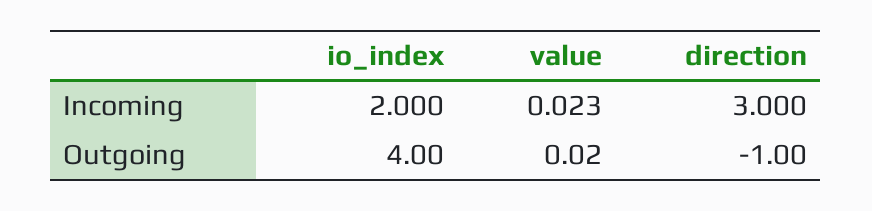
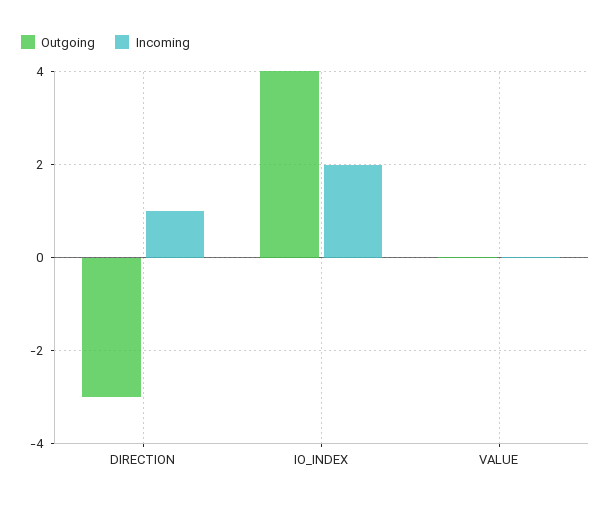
  {
    "Incoming": {
      "io_index": 2,
      "value": 0.023,
-     "direction": 3
+     "direction": 1
    },
    "Outgoing": {
      "io_index": 4,
      "value": 0.02,
-     "direction": -1
+     "direction": -3
    }
  }

